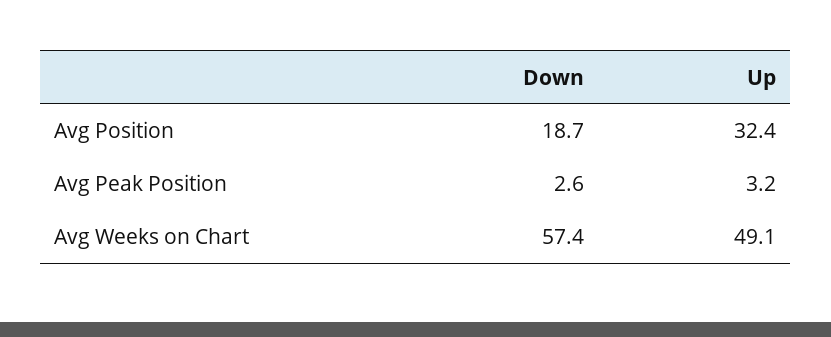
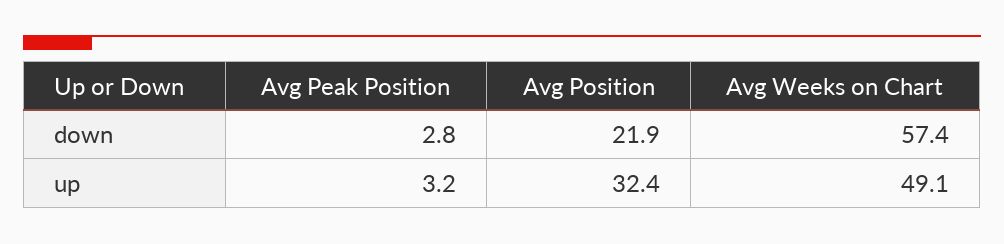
  {
    "Down": {
-     "Avg Position": 18.7,
+     "Avg Position": 21.9,
-     "Avg Peak Position": 2.6,
+     "Avg Peak Position": 2.8,
      "Avg Weeks on Chart": 57.4
    },
    "Up": {
      "Avg Position": 32.4,
      "Avg Peak Position": 3.2,
      "Avg Weeks on Chart": 49.1
    }
  }

